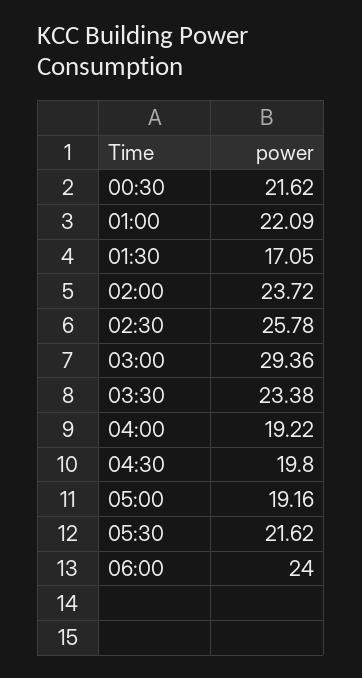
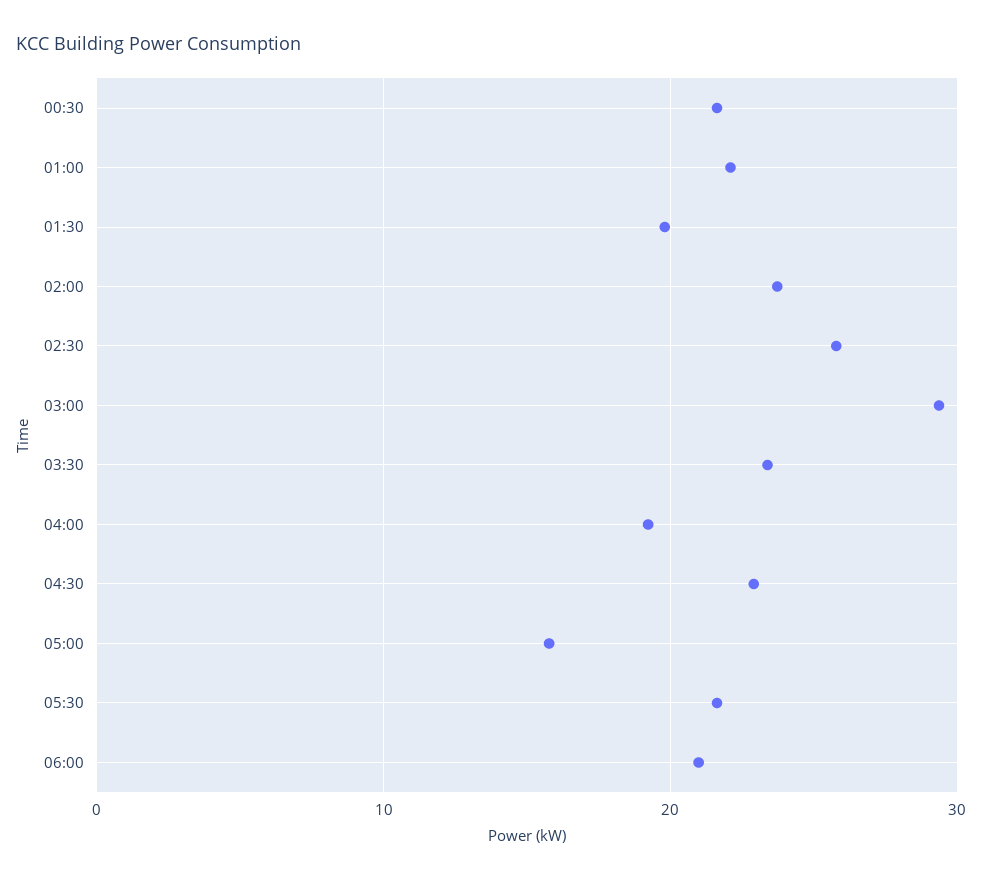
  {
    "00:30": 21.62,
    "01:00": 22.09,
-   "01:30": 17.05,
+   "01:30": 20,
    "02:00": 23.72,
    "02:30": 25.78,
    "03:00": 29.36,
    "03:30": 23.38,
    "04:00": 19.22,
-   "04:30": 19.8,
+   "04:30": 23,
-   "05:00": 19.16,
+   "05:00": 16,
    "05:30": 21.62,
-   "06:00": 24
+   "06:00": 21
  }

